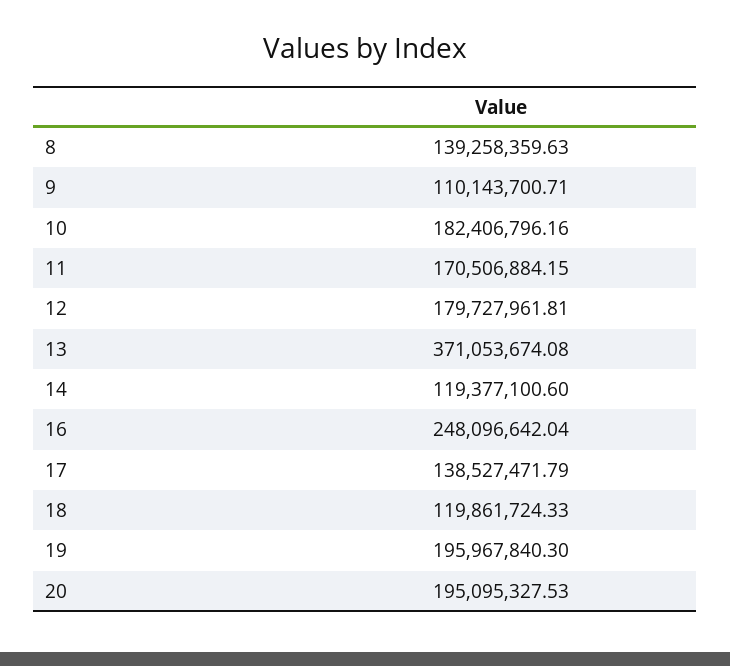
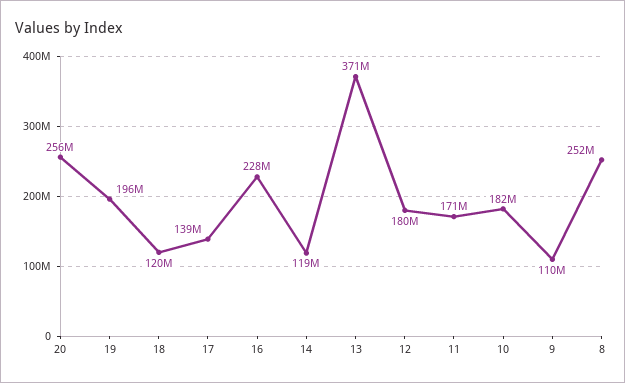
  {
-   "8": 139258359.63,
+   "8": 252000000,
    "9": 110143700.71,
    "10": 182406796.16,
    "11": 170506884.15,
    "12": 179727961.81,
    "13": 371053674.08,
    "14": 119377100.6,
-   "16": 248096642.04,
+   "16": 228000000,
    "17": 138527471.79,
    "18": 119861724.33,
    "19": 195967840.3,
-   "20": 195095327.53
+   "20": 256000000
  }

